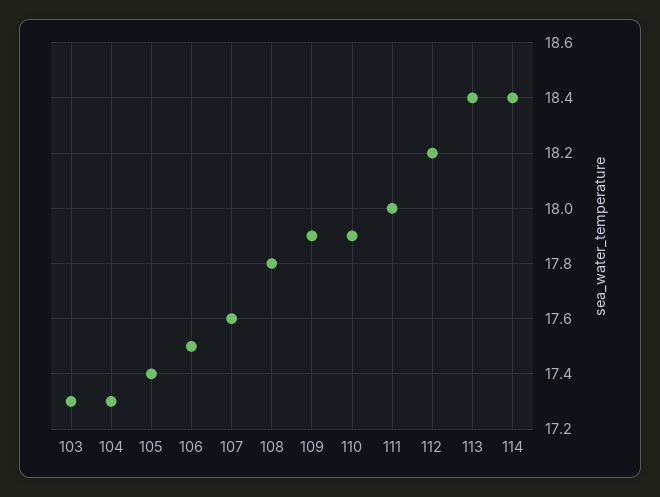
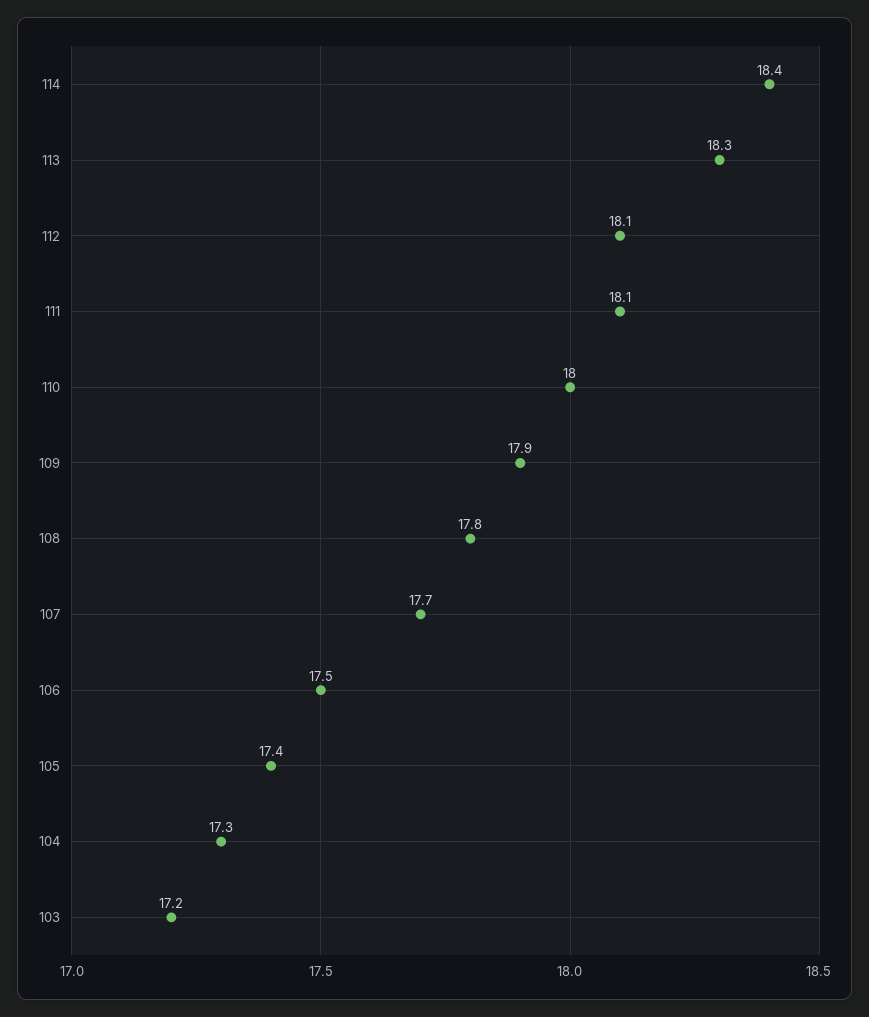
  {
-   "103": 17.3,
+   "103": 17.2,
    "104": 17.3,
    "105": 17.4,
    "106": 17.5,
-   "107": 17.6,
+   "107": 17.7,
    "108": 17.8,
    "109": 17.9,
-   "110": 17.9,
+   "110": 18,
-   "111": 18,
+   "111": 18.1,
-   "112": 18.2,
+   "112": 18.1,
-   "113": 18.4,
+   "113": 18.3,
    "114": 18.4
  }

